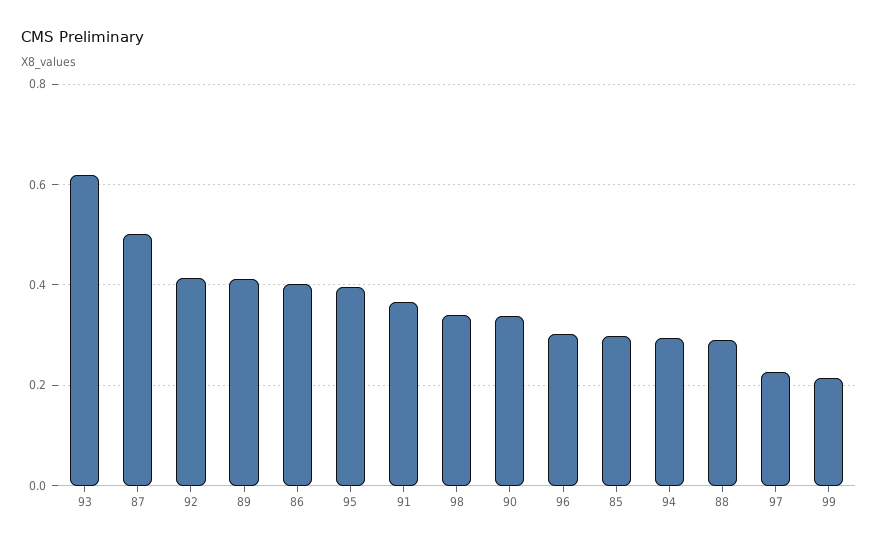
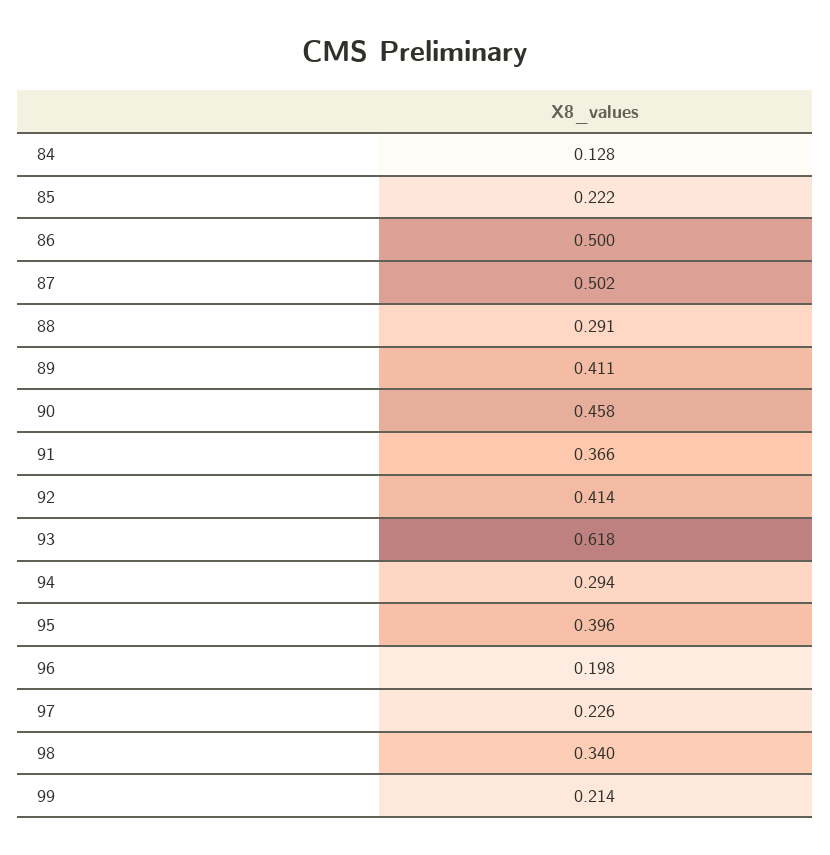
  {
    "93": 0.618,
    "87": 0.502,
    "92": 0.414,
    "89": 0.411,
-   "86": 0.4,
+   "86": 0.5,
    "95": 0.396,
    "91": 0.366,
    "98": 0.34,
-   "90": 0.34,
+   "90": 0.458,
-   "96": 0.3,
+   "96": 0.198,
-   "85": 0.3,
+   "85": 0.222,
    "94": 0.294,
    "88": 0.291,
    "97": 0.226,
-   "99": 0.214
+   "99": 0.214,
+   "84": 0.128
  }

